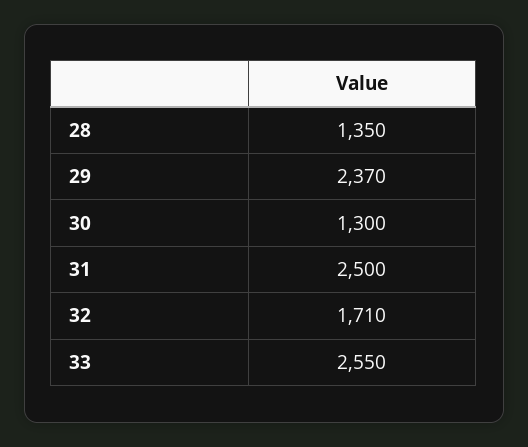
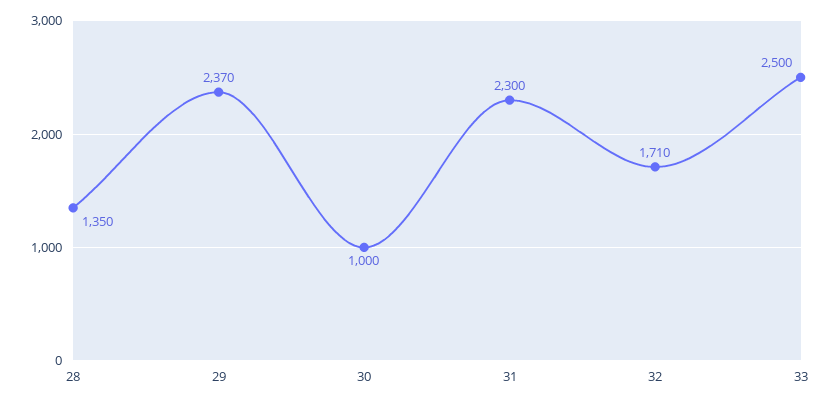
  {
    "28": 1350,
    "29": 2370,
-   "30": 1300,
+   "30": 1000,
-   "31": 2500,
+   "31": 2300,
    "32": 1710,
-   "33": 2550
+   "33": 2500
  }

